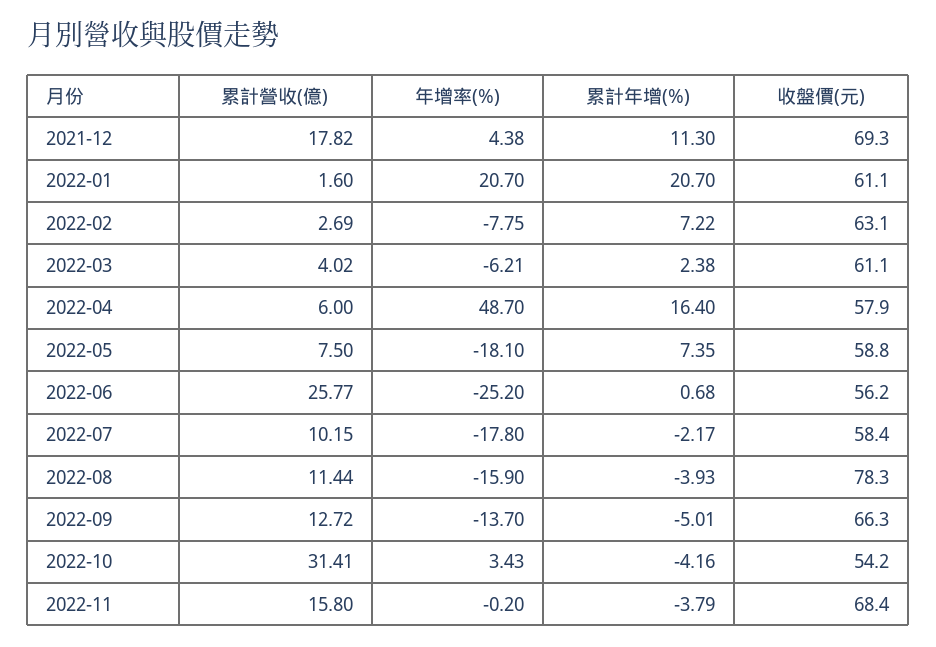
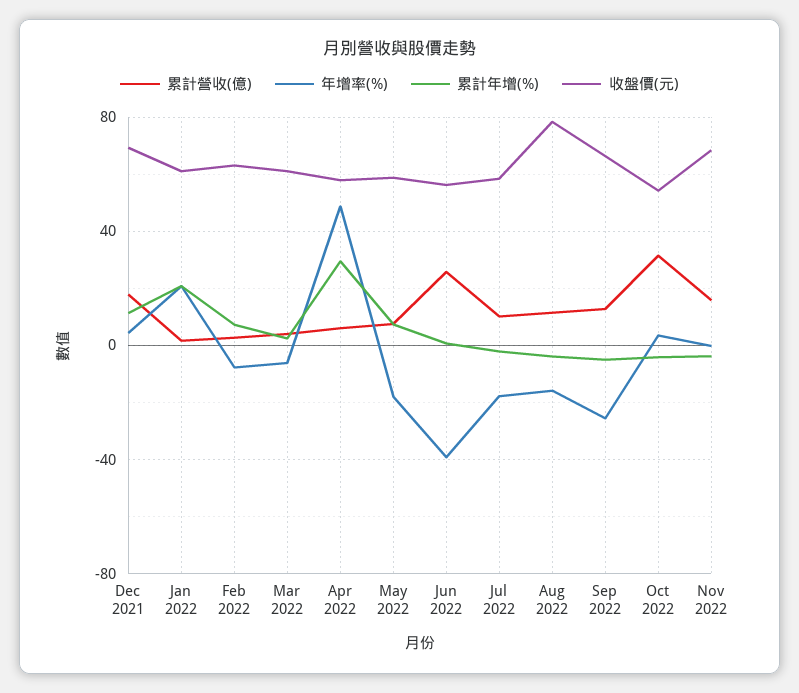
  {
    "累計營收(億)": {
      "2021-12": 17.82,
      "2022-01": 1.6,
      "2022-02": 2.69,
      "2022-03": 4.02,
      "2022-04": 6,
      "2022-05": 7.5,
      "2022-06": 25.77,
      "2022-07": 10.15,
      "2022-08": 11.44,
      "2022-09": 12.72,
      "2022-10": 31.41,
      "2022-11": 15.8
    },
    "年增率(%)": {
      "2021-12": 4.38,
      "2022-01": 20.7,
      "2022-02": -7.75,
      "2022-03": -6.21,
      "2022-04": 48.7,
      "2022-05": -18.1,
-     "2022-06": -25.2,
+     "2022-06": -40,
      "2022-07": -17.8,
      "2022-08": -15.9,
-     "2022-09": -13.7,
+     "2022-09": -25,
      "2022-10": 3.43,
      "2022-11": -0.2
    },
    "累計年增(%)": {
      "2021-12": 11.3,
      "2022-01": 20.7,
      "2022-02": 7.22,
      "2022-03": 2.38,
-     "2022-04": 16.4,
+     "2022-04": 30,
      "2022-05": 7.35,
      "2022-06": 0.68,
      "2022-07": -2.17,
      "2022-08": -3.93,
      "2022-09": -5.01,
      "2022-10": -4.16,
      "2022-11": -3.79
    },
    "收盤價(元)": {
      "2021-12": 69.3,
      "2022-01": 61.1,
      "2022-02": 63.1,
      "2022-03": 61.1,
      "2022-04": 57.9,
      "2022-05": 58.8,
      "2022-06": 56.2,
      "2022-07": 58.4,
      "2022-08": 78.3,
      "2022-09": 66.3,
      "2022-10": 54.2,
      "2022-11": 68.4
    }
  }

